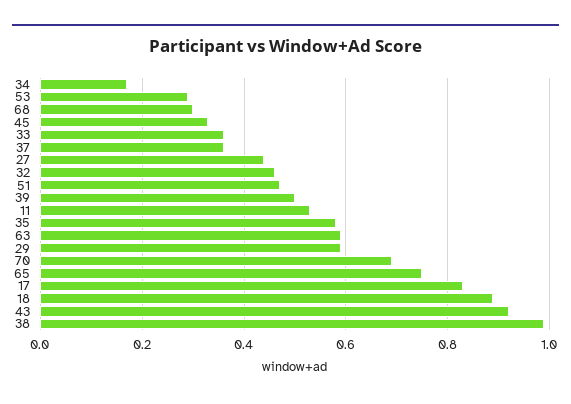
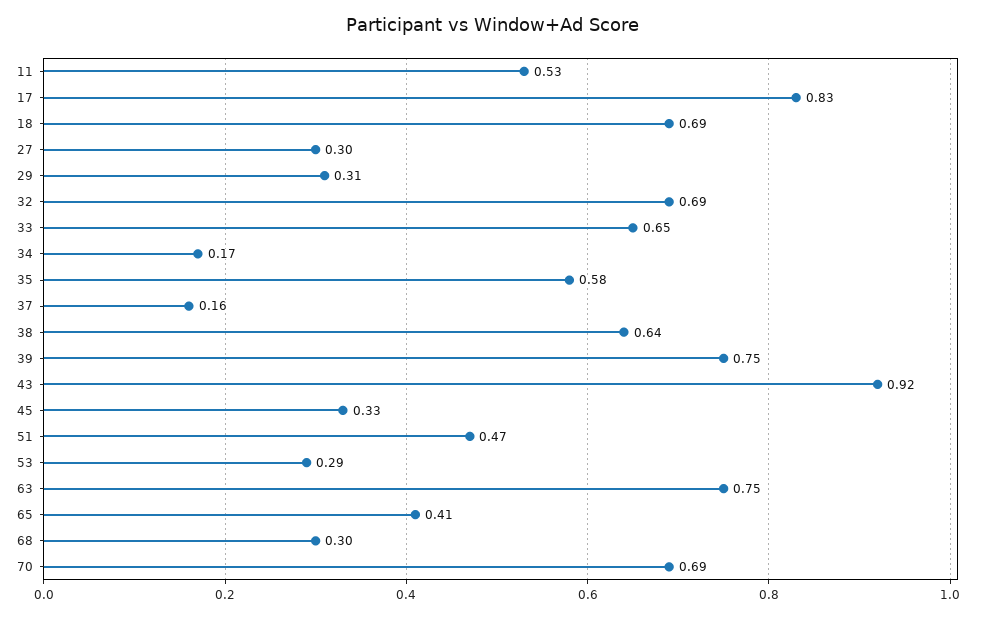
  {
    "34": 0.17,
    "53": 0.29,
    "68": 0.3,
    "45": 0.33,
-   "33": 0.35,
+   "33": 0.65,
-   "37": 0.35,
+   "37": 0.16,
-   "27": 0.45,
+   "27": 0.3,
-   "32": 0.45,
+   "32": 0.69,
    "51": 0.47,
-   "39": 0.5,
+   "39": 0.75,
    "11": 0.53,
    "35": 0.58,
-   "63": 0.6,
+   "63": 0.75,
-   "29": 0.6,
+   "29": 0.31,
    "70": 0.69,
-   "65": 0.75,
+   "65": 0.41,
    "17": 0.83,
-   "18": 0.9,
+   "18": 0.69,
    "43": 0.92,
-   "38": 1
+   "38": 0.64
  }

